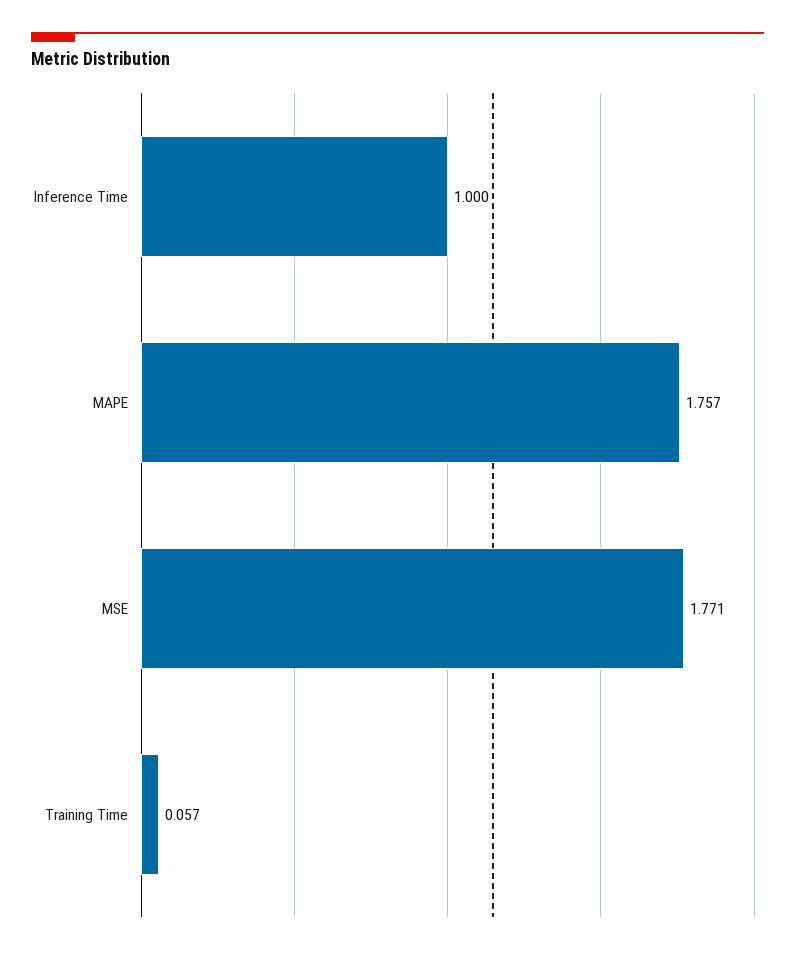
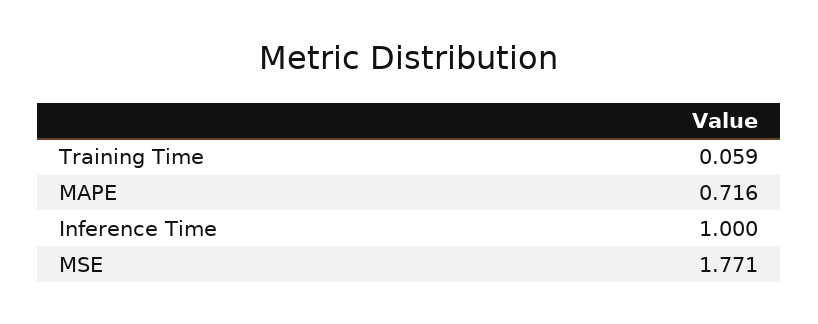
  {
    "Inference Time": 1,
-   "MAPE": 1.757,
+   "MAPE": 0.716,
    "MSE": 1.771,
-   "Training Time": 0.057
+   "Training Time": 0.059
  }

